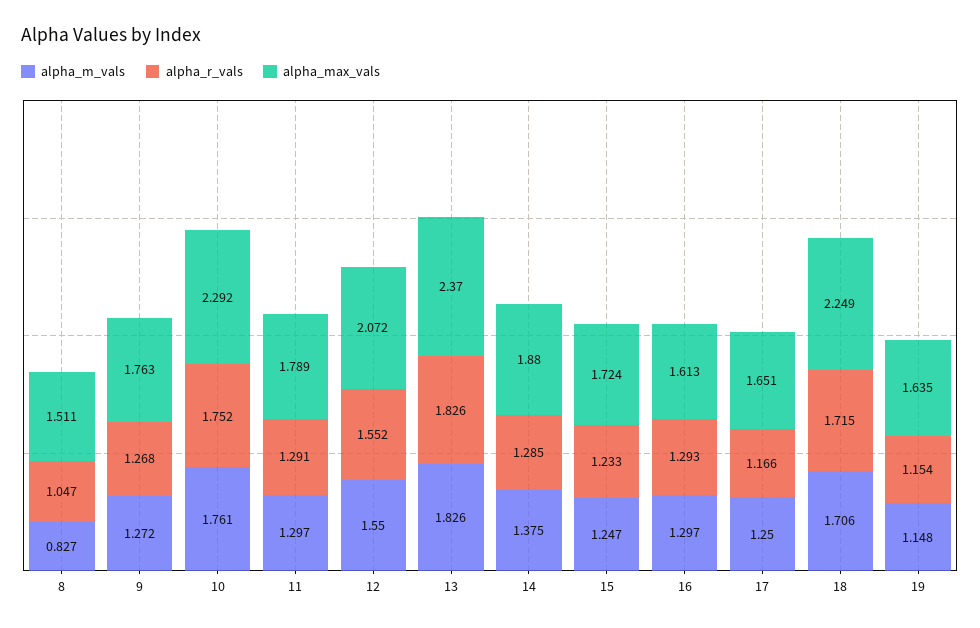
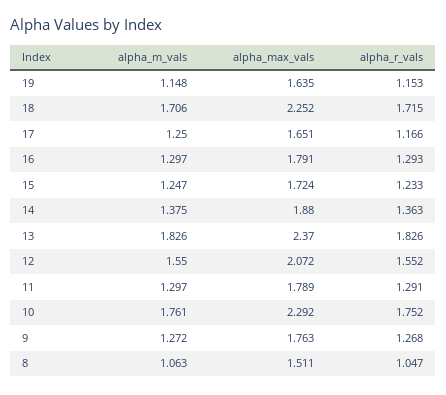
  {
    "alpha_m_vals": {
-     "8": 0.827,
+     "8": 1.063,
      "9": 1.272,
      "10": 1.761,
      "11": 1.297,
      "12": 1.55,
      "13": 1.826,
      "14": 1.375,
      "15": 1.247,
      "16": 1.297,
      "17": 1.25,
      "18": 1.706,
      "19": 1.148
    },
    "alpha_r_vals": {
      "8": 1.047,
      "9": 1.268,
      "10": 1.752,
      "11": 1.291,
      "12": 1.552,
      "13": 1.826,
-     "14": 1.285,
+     "14": 1.363,
      "15": 1.233,
      "16": 1.293,
      "17": 1.166,
      "18": 1.715,
-     "19": 1.154
+     "19": 1.153
    },
    "alpha_max_vals": {
      "8": 1.511,
      "9": 1.763,
      "10": 2.292,
      "11": 1.789,
      "12": 2.072,
      "13": 2.37,
      "14": 1.88,
      "15": 1.724,
-     "16": 1.613,
+     "16": 1.791,
      "17": 1.651,
-     "18": 2.249,
+     "18": 2.252,
      "19": 1.635
    }
  }

